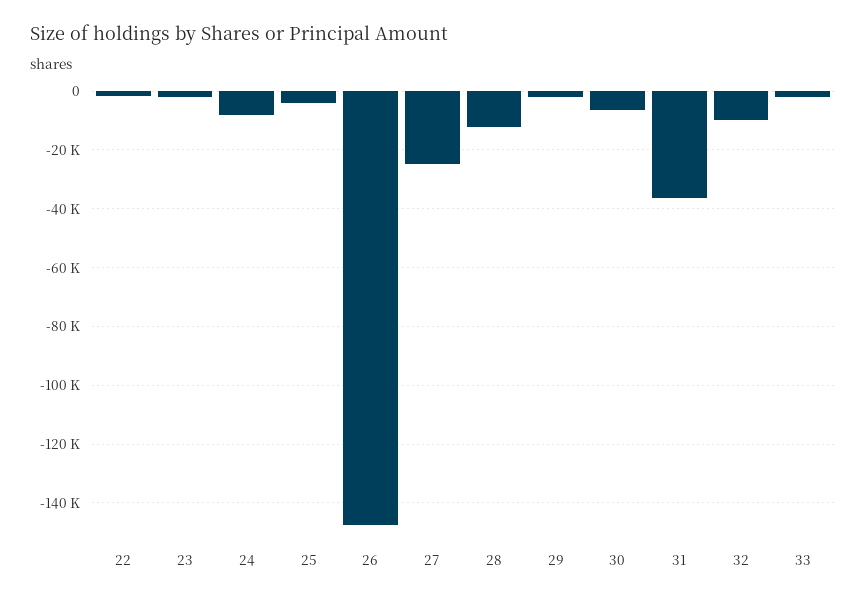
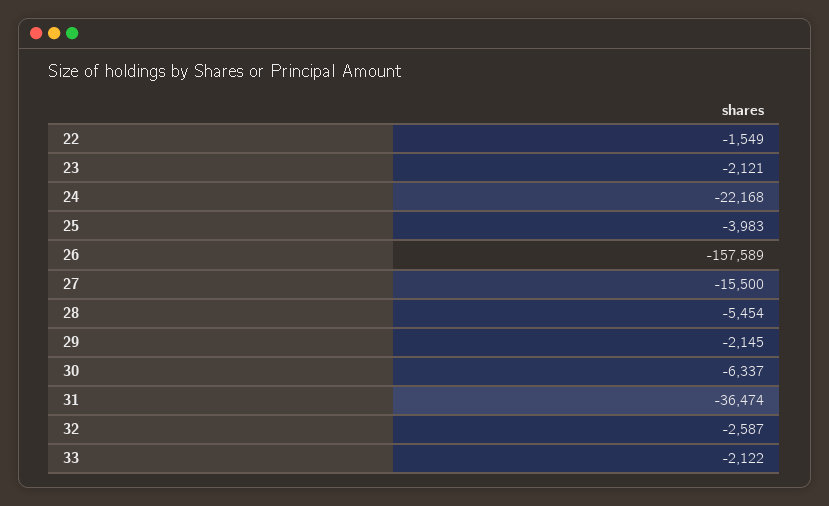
  {
    "22": -1549,
    "23": -2121,
-   "24": -7500,
+   "24": -22168,
    "25": -3983,
-   "26": -147500,
+   "26": -157589,
-   "27": -25000,
+   "27": -15500,
-   "28": -12500,
+   "28": -5454,
    "29": -2145,
    "30": -6337,
    "31": -36474,
-   "32": -10000,
+   "32": -2587,
    "33": -2122
  }

